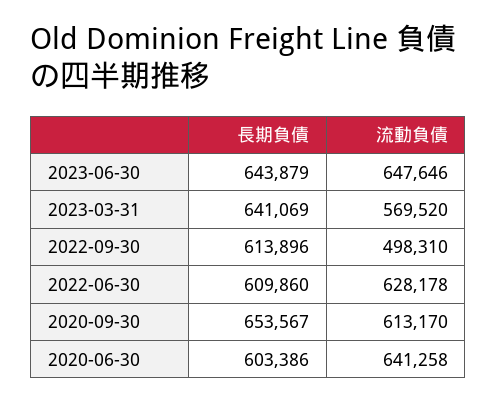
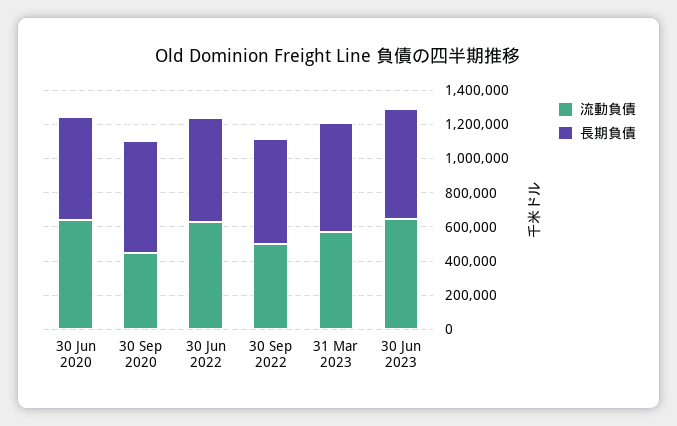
  {
    "長期負債": {
      "2023-06-30": 643879,
      "2023-03-31": 641069,
      "2022-09-30": 613896,
      "2022-06-30": 609860,
      "2020-09-30": 653567,
      "2020-06-30": 603386
    },
    "流動負債": {
      "2023-06-30": 647646,
      "2023-03-31": 569520,
      "2022-09-30": 498310,
      "2022-06-30": 628178,
-     "2020-09-30": 613170,
+     "2020-09-30": 450000,
      "2020-06-30": 641258
    }
  }

